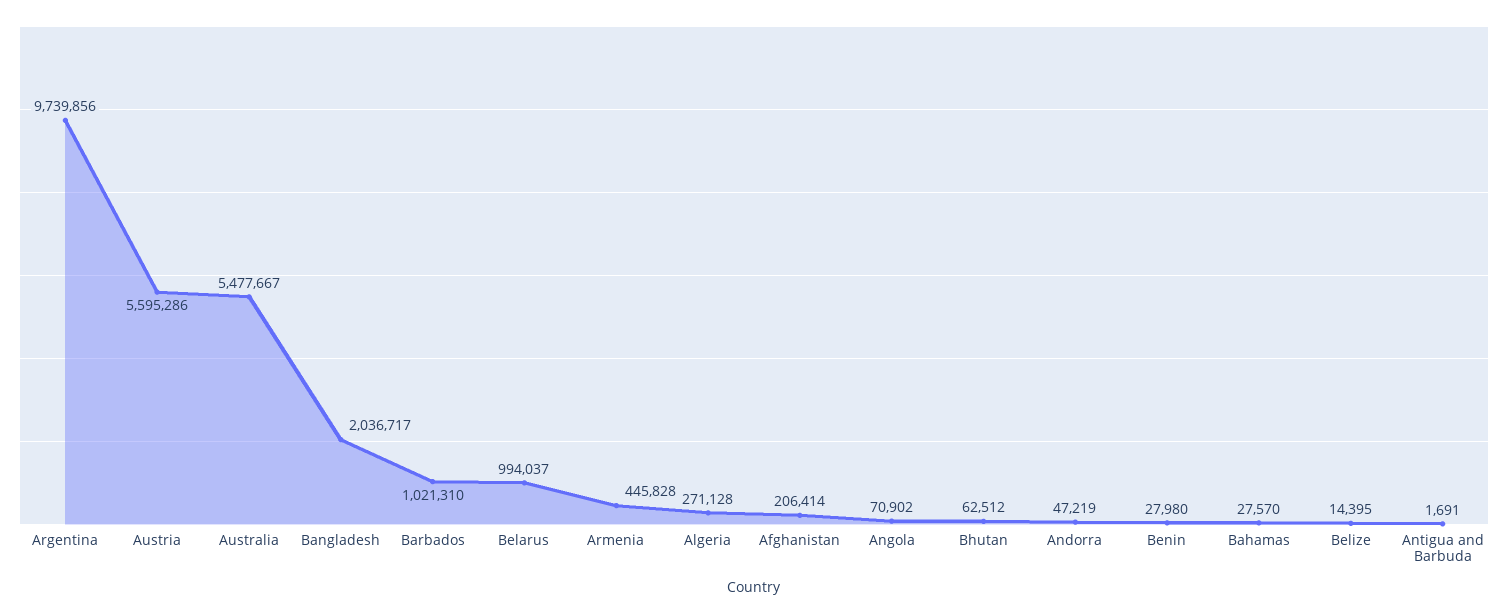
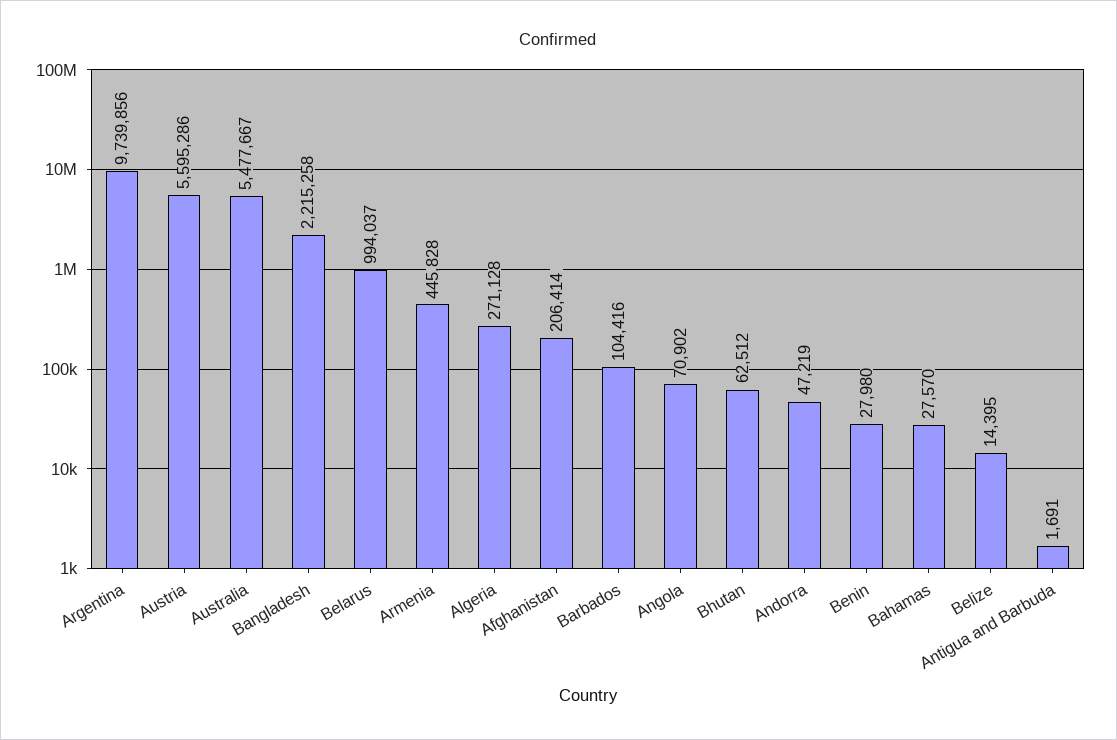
  {
    "Argentina": 9739856,
    "Austria": 5595286,
    "Australia": 5477667,
-   "Bangladesh": 2036717,
+   "Bangladesh": 2215258,
-   "Barbados": 1021310,
+   "Barbados": 104416,
    "Belarus": 994037,
    "Armenia": 445828,
    "Algeria": 271128,
    "Afghanistan": 206414,
    "Angola": 70902,
    "Bhutan": 62512,
    "Andorra": 47219,
    "Benin": 27980,
    "Bahamas": 27570,
    "Belize": 14395,
    "Antigua and Barbuda": 1691
  }

